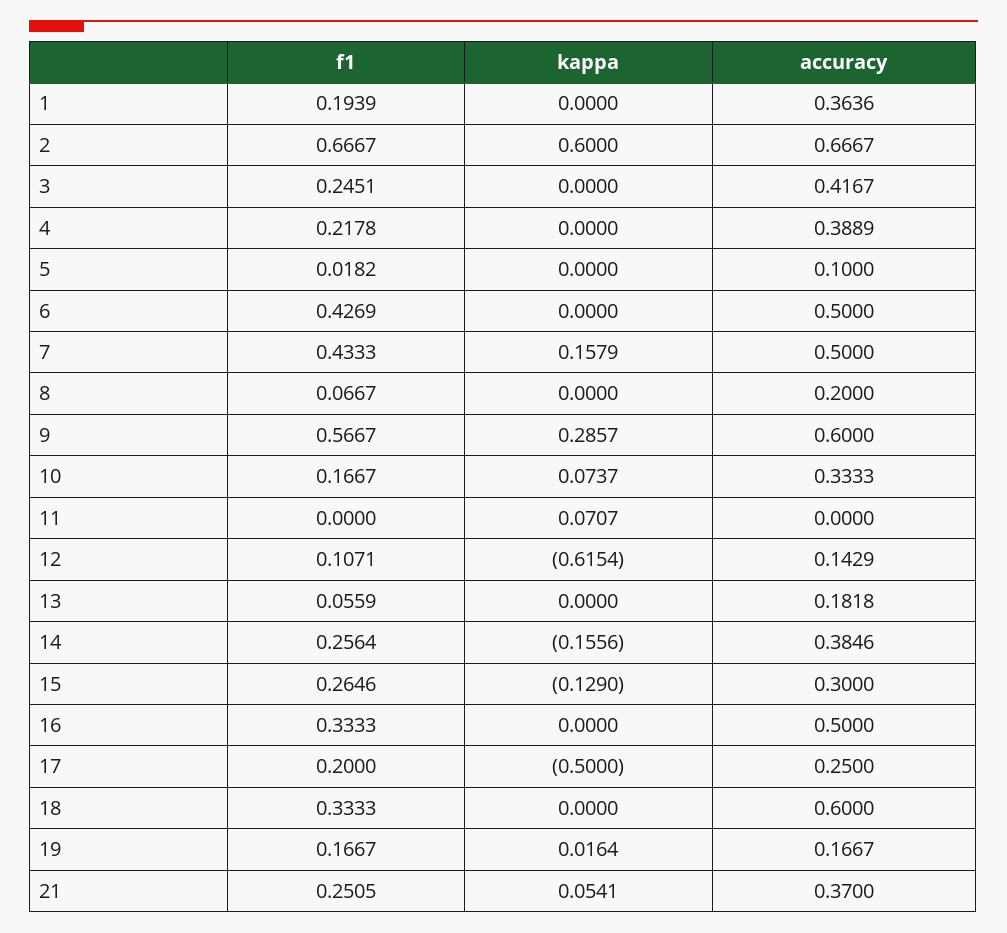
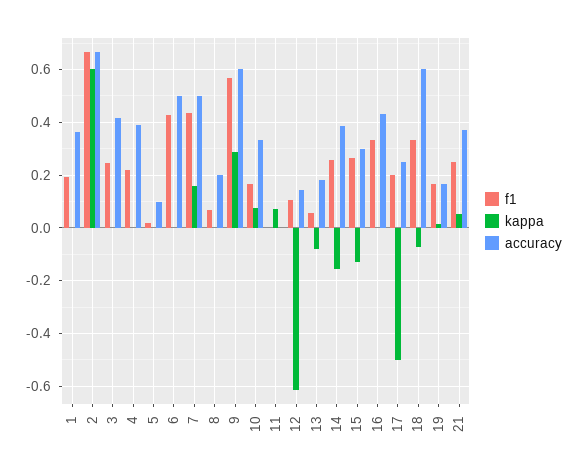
  {
    "f1": {
      "1": 0.1939,
      "2": 0.6667,
      "3": 0.2451,
      "4": 0.2178,
      "5": 0.0182,
      "6": 0.4269,
      "7": 0.4333,
      "8": 0.0667,
      "9": 0.5667,
      "10": 0.1667,
      "11": 0,
      "12": 0.1071,
      "13": 0.0559,
      "14": 0.2564,
      "15": 0.2646,
      "16": 0.3333,
      "17": 0.2,
      "18": 0.3333,
      "19": 0.1667,
      "21": 0.2505
    },
    "kappa": {
      "1": 0,
      "2": 0.6,
      "3": 0,
      "4": 0,
      "5": 0,
      "6": 0,
      "7": 0.1579,
      "8": 0,
      "9": 0.2857,
      "10": 0.0737,
      "11": 0.0707,
      "12": -0.6154,
-     "13": 0,
+     "13": -0.075,
      "14": -0.1556,
      "15": -0.129,
      "16": 0,
      "17": -0.5,
-     "18": 0,
+     "18": -0.075,
      "19": 0.0164,
      "21": 0.0541
    },
    "accuracy": {
      "1": 0.3636,
      "2": 0.6667,
      "3": 0.4167,
      "4": 0.3889,
      "5": 0.1,
      "6": 0.5,
      "7": 0.5,
      "8": 0.2,
      "9": 0.6,
      "10": 0.3333,
      "11": 0,
      "12": 0.1429,
      "13": 0.1818,
      "14": 0.3846,
      "15": 0.3,
-     "16": 0.5,
+     "16": 0.425,
      "17": 0.25,
      "18": 0.6,
      "19": 0.1667,
      "21": 0.37
    }
  }

